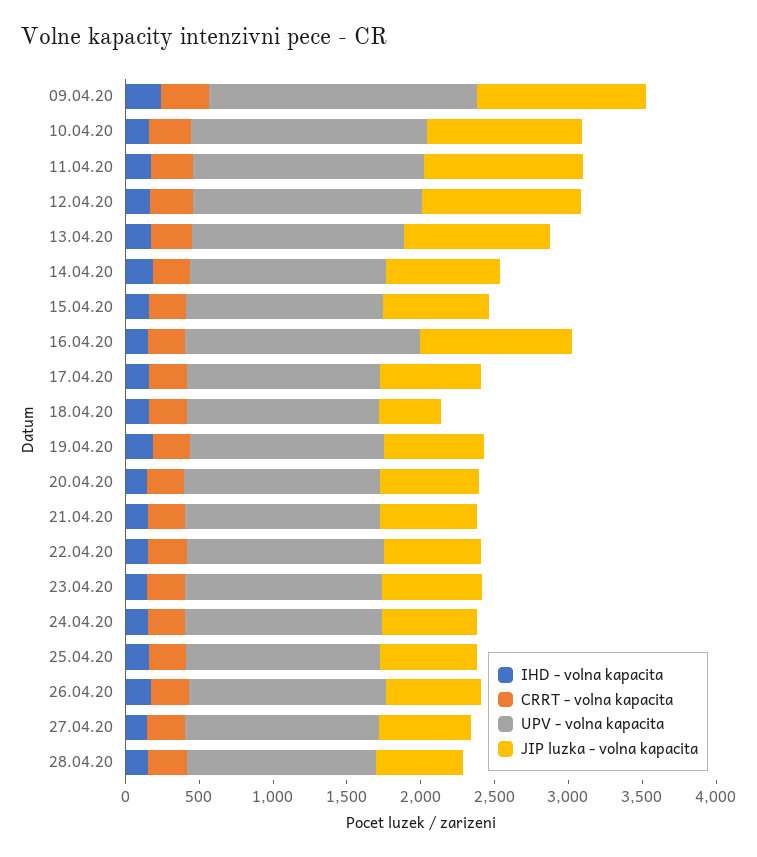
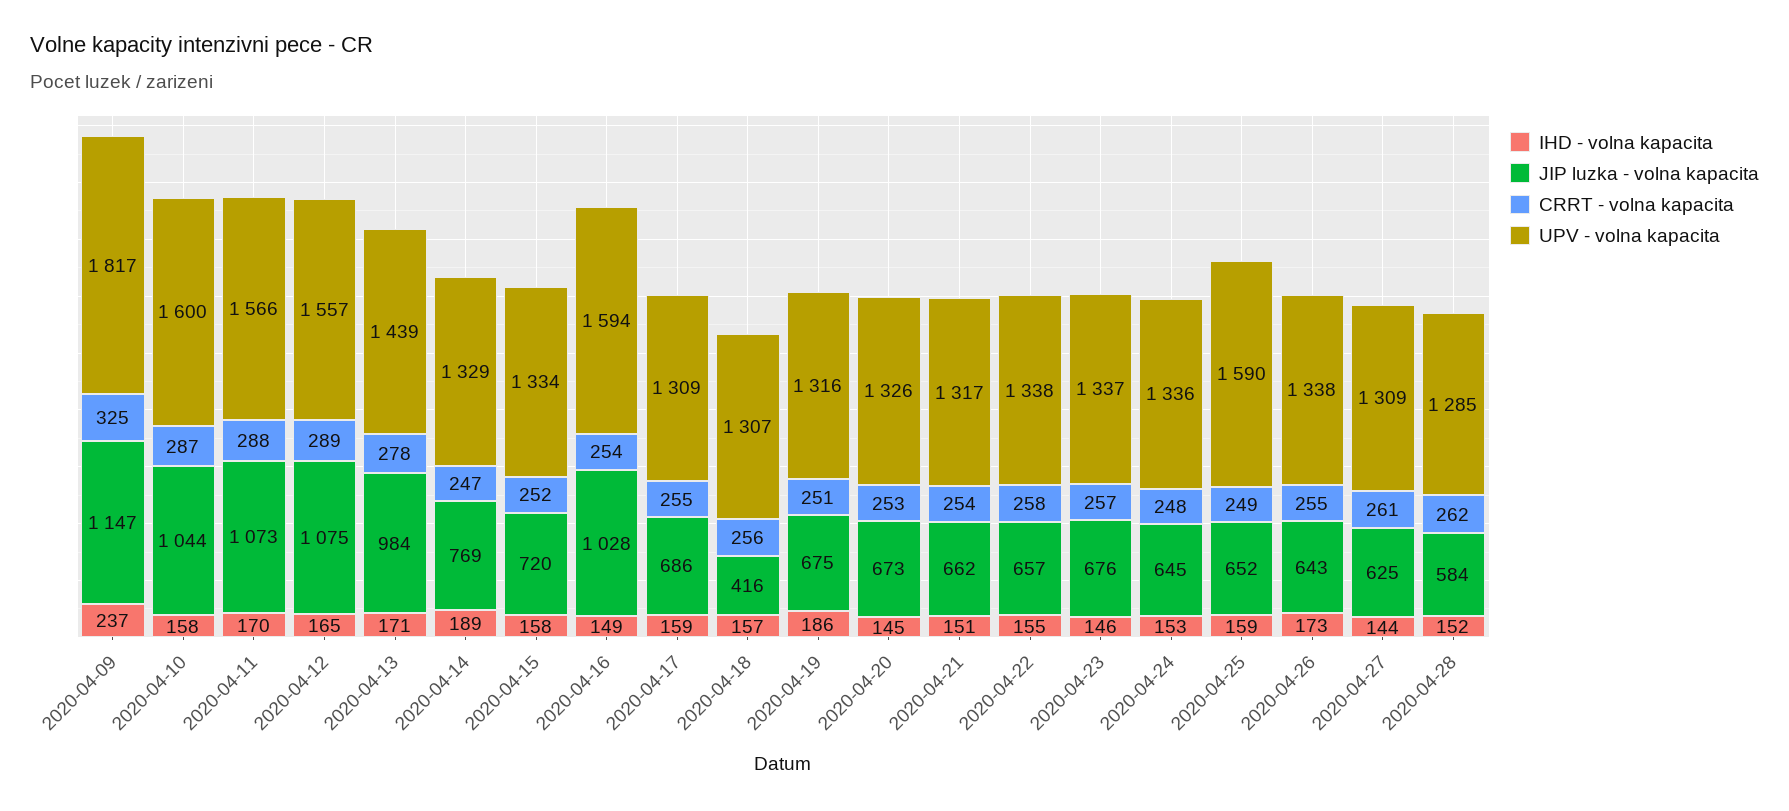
  {
    "IHD - volna kapacita": {
      "09.04.20": 237,
      "10.04.20": 158,
      "11.04.20": 170,
      "12.04.20": 165,
      "13.04.20": 171,
      "14.04.20": 189,
      "15.04.20": 158,
      "16.04.20": 149,
      "17.04.20": 159,
      "18.04.20": 157,
      "19.04.20": 186,
      "20.04.20": 145,
      "21.04.20": 151,
      "22.04.20": 155,
      "23.04.20": 146,
      "24.04.20": 153,
      "25.04.20": 159,
      "26.04.20": 173,
      "27.04.20": 144,
      "28.04.20": 152
    },
    "CRRT - volna kapacita": {
      "09.04.20": 325,
      "10.04.20": 287,
      "11.04.20": 288,
      "12.04.20": 289,
      "13.04.20": 278,
      "14.04.20": 247,
      "15.04.20": 252,
      "16.04.20": 254,
      "17.04.20": 255,
      "18.04.20": 256,
      "19.04.20": 251,
      "20.04.20": 253,
      "21.04.20": 254,
      "22.04.20": 258,
      "23.04.20": 257,
      "24.04.20": 248,
      "25.04.20": 249,
      "26.04.20": 255,
      "27.04.20": 261,
      "28.04.20": 262
    },
    "UPV - volna kapacita": {
      "09.04.20": 1817,
      "10.04.20": 1600,
      "11.04.20": 1566,
      "12.04.20": 1557,
      "13.04.20": 1439,
      "14.04.20": 1329,
      "15.04.20": 1334,
      "16.04.20": 1594,
      "17.04.20": 1309,
      "18.04.20": 1307,
      "19.04.20": 1316,
      "20.04.20": 1326,
      "21.04.20": 1317,
      "22.04.20": 1338,
      "23.04.20": 1337,
      "24.04.20": 1336,
-     "25.04.20": 1300,
+     "25.04.20": 1590,
      "26.04.20": 1338,
      "27.04.20": 1309,
      "28.04.20": 1285
    },
    "JIP luzka - volna kapacita": {
      "09.04.20": 1147,
      "10.04.20": 1044,
      "11.04.20": 1073,
      "12.04.20": 1075,
      "13.04.20": 984,
      "14.04.20": 769,
      "15.04.20": 720,
      "16.04.20": 1028,
      "17.04.20": 686,
      "18.04.20": 416,
      "19.04.20": 675,
      "20.04.20": 673,
      "21.04.20": 662,
      "22.04.20": 657,
      "23.04.20": 676,
      "24.04.20": 645,
      "25.04.20": 652,
      "26.04.20": 643,
      "27.04.20": 625,
      "28.04.20": 584
    }
  }

